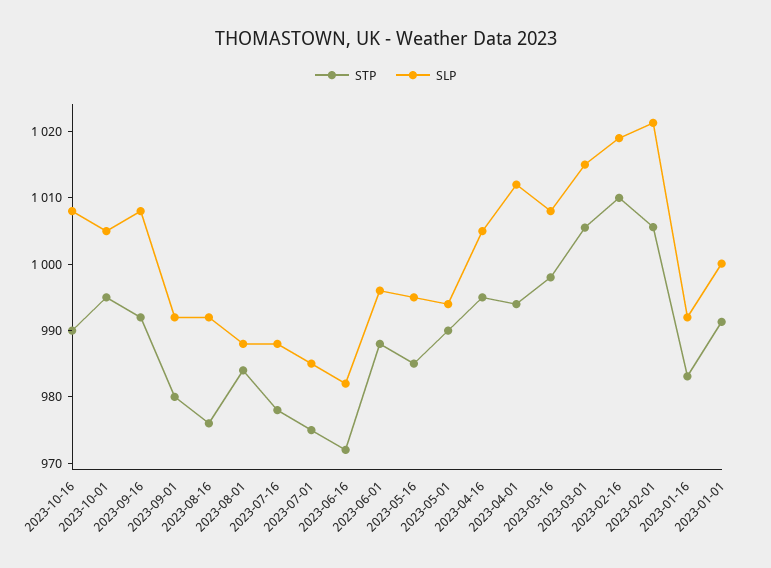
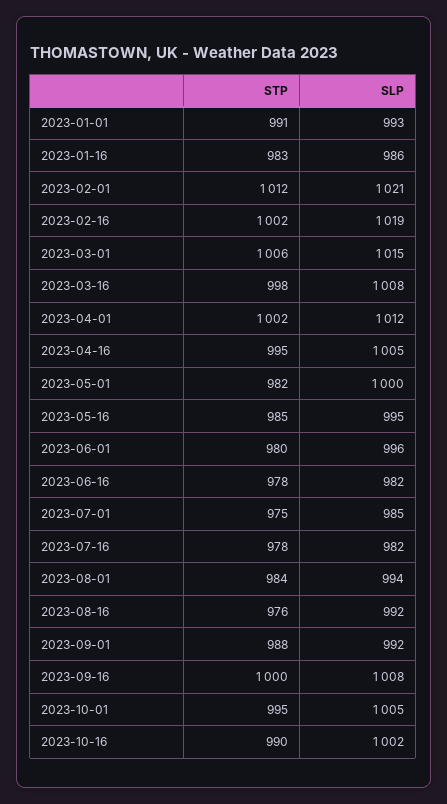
  {
    "STP": {
      "2023-10-16": 990,
      "2023-10-01": 995,
-     "2023-09-16": 992,
+     "2023-09-16": 1000,
-     "2023-09-01": 980,
+     "2023-09-01": 988,
      "2023-08-16": 976,
      "2023-08-01": 984,
      "2023-07-16": 978,
      "2023-07-01": 975,
-     "2023-06-16": 972,
+     "2023-06-16": 978,
-     "2023-06-01": 988,
+     "2023-06-01": 980,
      "2023-05-16": 985,
-     "2023-05-01": 990,
+     "2023-05-01": 982,
      "2023-04-16": 995,
-     "2023-04-01": 994,
+     "2023-04-01": 1002,
      "2023-03-16": 998,
      "2023-03-01": 1006,
-     "2023-02-16": 1010,
+     "2023-02-16": 1002,
-     "2023-02-01": 1006,
+     "2023-02-01": 1012,
      "2023-01-16": 983,
      "2023-01-01": 991
    },
    "SLP": {
-     "2023-10-16": 1008,
+     "2023-10-16": 1002,
      "2023-10-01": 1005,
      "2023-09-16": 1008,
      "2023-09-01": 992,
      "2023-08-16": 992,
-     "2023-08-01": 988,
+     "2023-08-01": 994,
-     "2023-07-16": 988,
+     "2023-07-16": 982,
      "2023-07-01": 985,
      "2023-06-16": 982,
      "2023-06-01": 996,
      "2023-05-16": 995,
-     "2023-05-01": 994,
+     "2023-05-01": 1000,
      "2023-04-16": 1005,
      "2023-04-01": 1012,
      "2023-03-16": 1008,
      "2023-03-01": 1015,
      "2023-02-16": 1019,
      "2023-02-01": 1021,
-     "2023-01-16": 992,
+     "2023-01-16": 986,
-     "2023-01-01": 1000
+     "2023-01-01": 993
    }
  }

